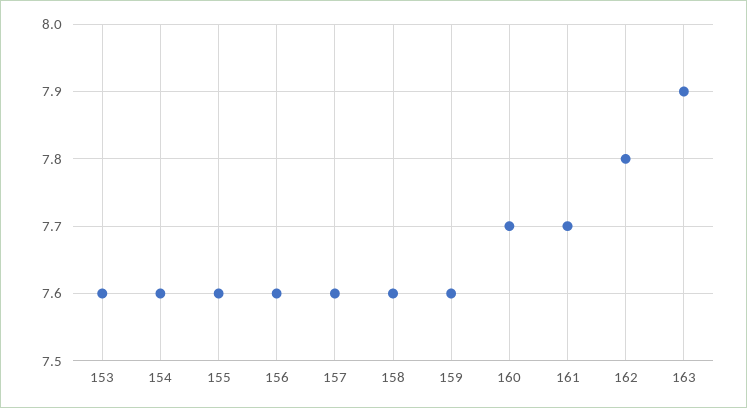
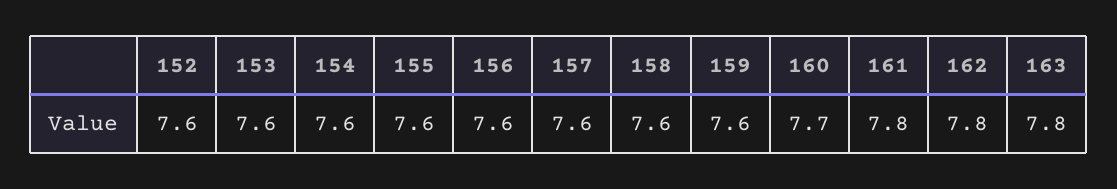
  {
    "153": 7.6,
    "154": 7.6,
    "155": 7.6,
    "156": 7.6,
    "157": 7.6,
    "158": 7.6,
    "159": 7.6,
    "160": 7.7,
-   "161": 7.7,
+   "161": 7.8,
    "162": 7.8,
-   "163": 7.9
+   "163": 7.8,
+   "152": 7.6
  }

